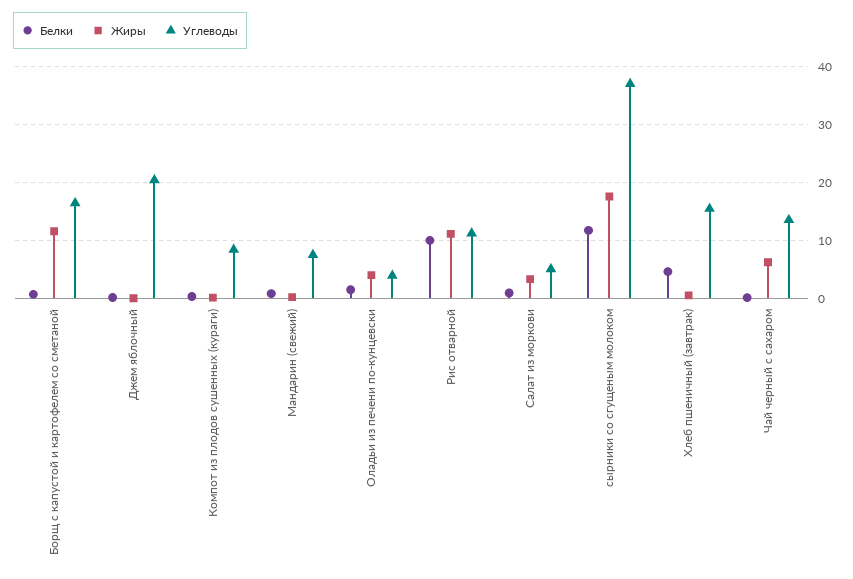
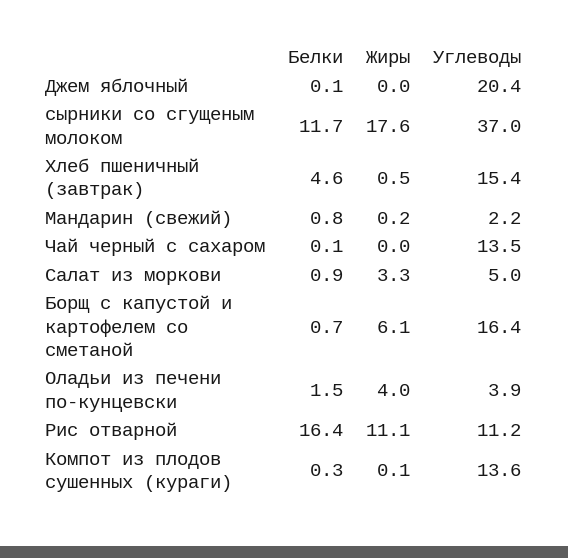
  {
    "Белки": {
      "Борщ с капустой и картофелем со сметаной": 0.7,
      "Джем яблочный": 0.1,
      "Компот из плодов сушенных (кураги)": 0.3,
      "Мандарин (свежий)": 0.8,
      "Оладьи из печени по-кунцевски": 1.5,
-     "Рис отварной": 10,
+     "Рис отварной": 16.4,
      "Салат из моркови": 0.9,
      "сырники со сгущеным молоком": 11.7,
      "Хлеб пшеничный (завтрак)": 4.6,
      "Чай черный с сахаром": 0.1
    },
    "Жиры": {
-     "Борщ с капустой и картофелем со сметаной": 12,
+     "Борщ с капустой и картофелем со сметаной": 6.1,
      "Джем яблочный": 0,
      "Компот из плодов сушенных (кураги)": 0.1,
      "Мандарин (свежий)": 0.2,
      "Оладьи из печени по-кунцевски": 4,
      "Рис отварной": 11.1,
      "Салат из моркови": 3.3,
      "сырники со сгущеным молоком": 17.6,
      "Хлеб пшеничный (завтрак)": 0.5,
-     "Чай черный с сахаром": 6
+     "Чай черный с сахаром": 0
    },
    "Углеводы": {
      "Борщ с капустой и картофелем со сметаной": 16.4,
      "Джем яблочный": 20.4,
-     "Компот из плодов сушенных (кураги)": 8,
+     "Компот из плодов сушенных (кураги)": 13.6,
-     "Мандарин (свежий)": 8,
+     "Мандарин (свежий)": 2.2,
      "Оладьи из печени по-кунцевски": 3.9,
      "Рис отварной": 11.2,
      "Салат из моркови": 5,
      "сырники со сгущеным молоком": 37,
      "Хлеб пшеничный (завтрак)": 15.4,
      "Чай черный с сахаром": 13.5
    }
  }

